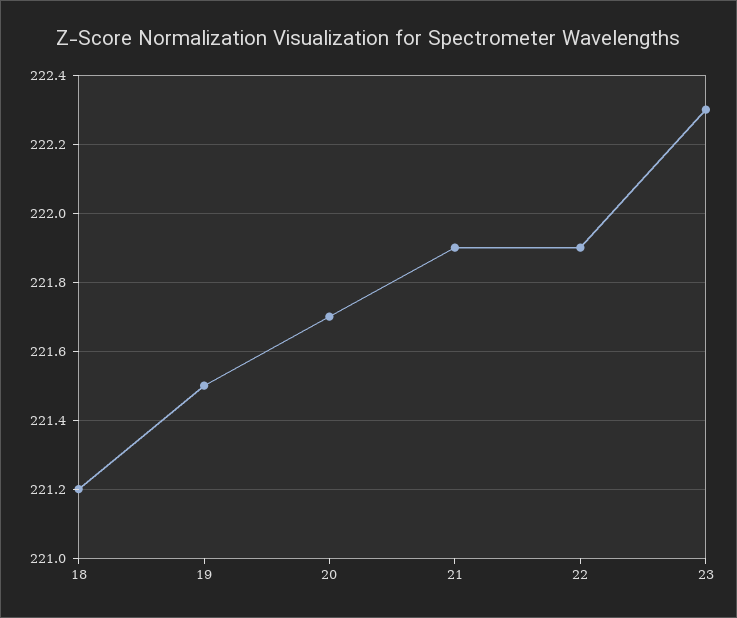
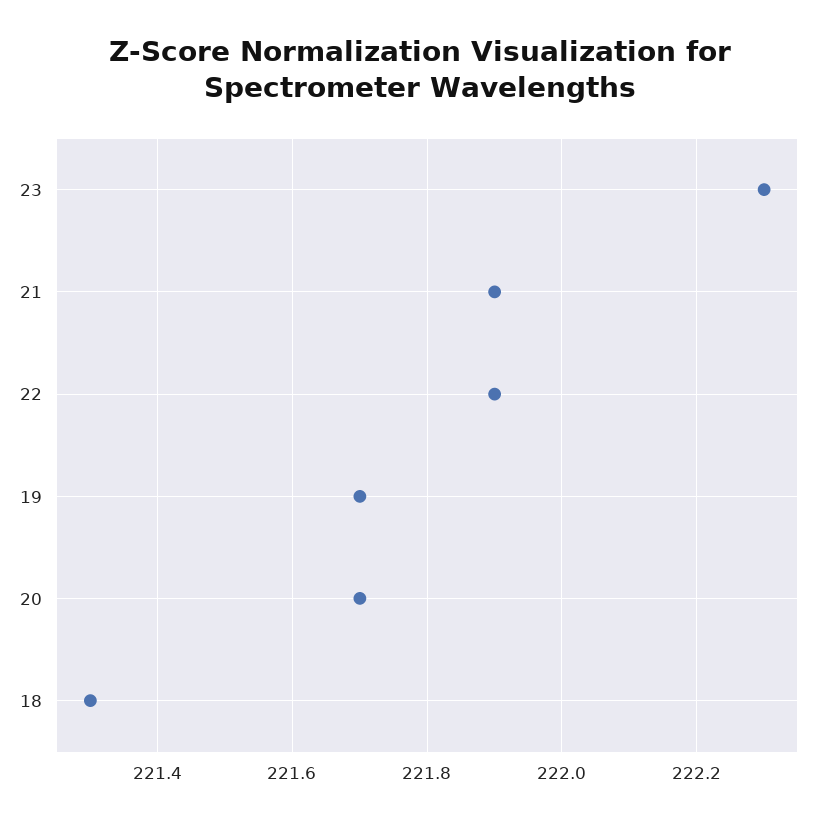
  {
-   "18": 221.2,
+   "18": 221.3,
-   "19": 221.5,
+   "19": 221.7,
    "20": 221.7,
    "21": 221.9,
    "22": 221.9,
    "23": 222.3
  }

